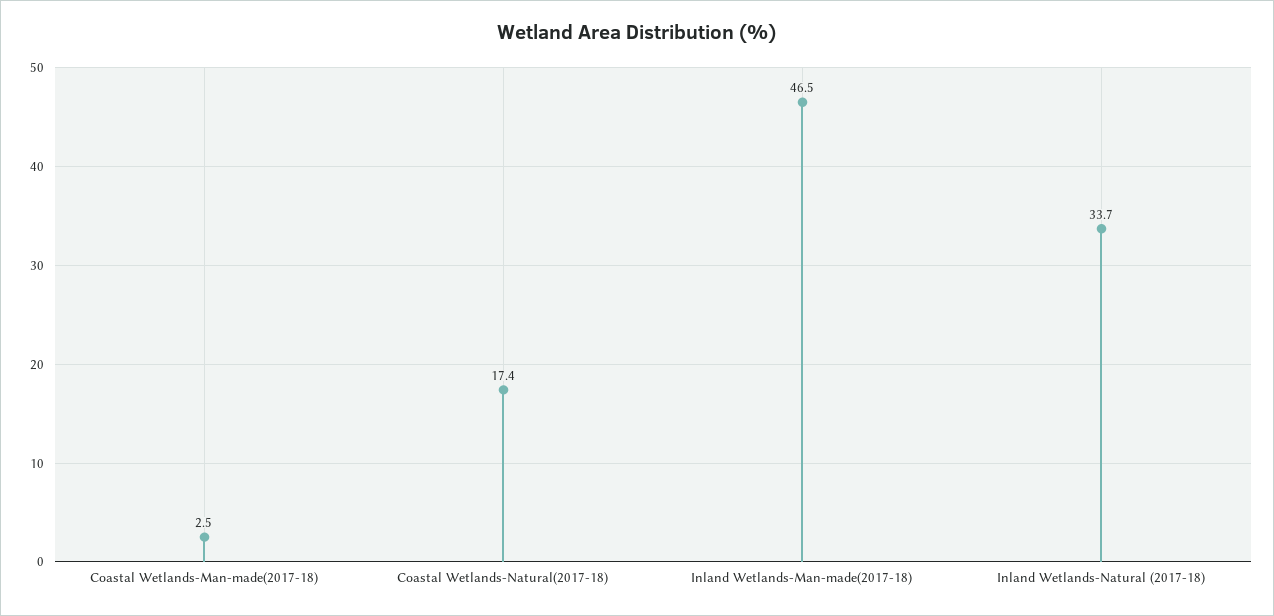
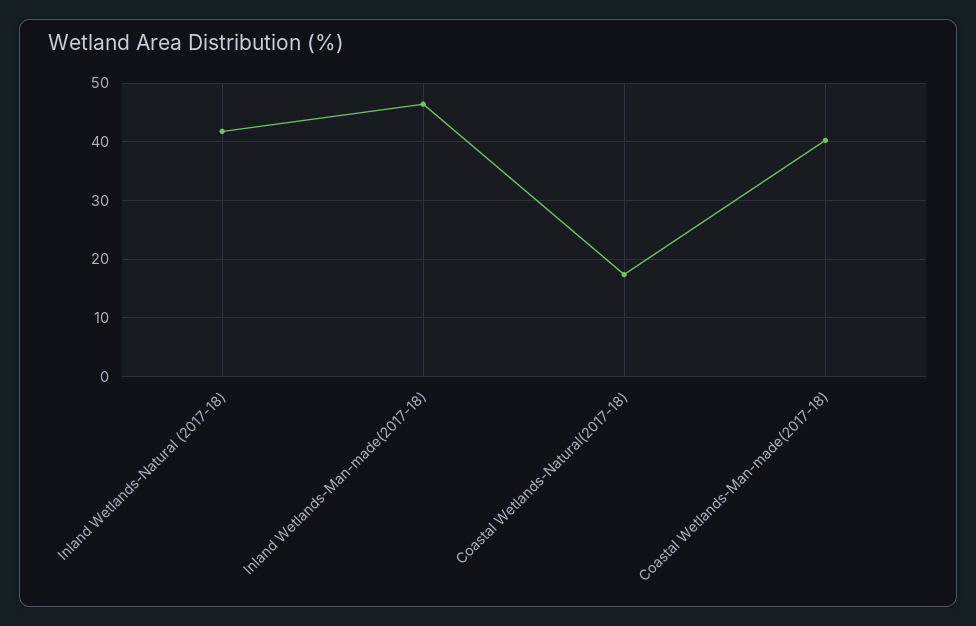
  {
-   "Coastal Wetlands-Man-made(2017-18)": 2.5,
+   "Coastal Wetlands-Man-made(2017-18)": 40,
    "Coastal Wetlands-Natural(2017-18)": 17.4,
    "Inland Wetlands-Man-made(2017-18)": 46.5,
-   "Inland Wetlands-Natural (2017-18)": 33.7
+   "Inland Wetlands-Natural (2017-18)": 42
  }

